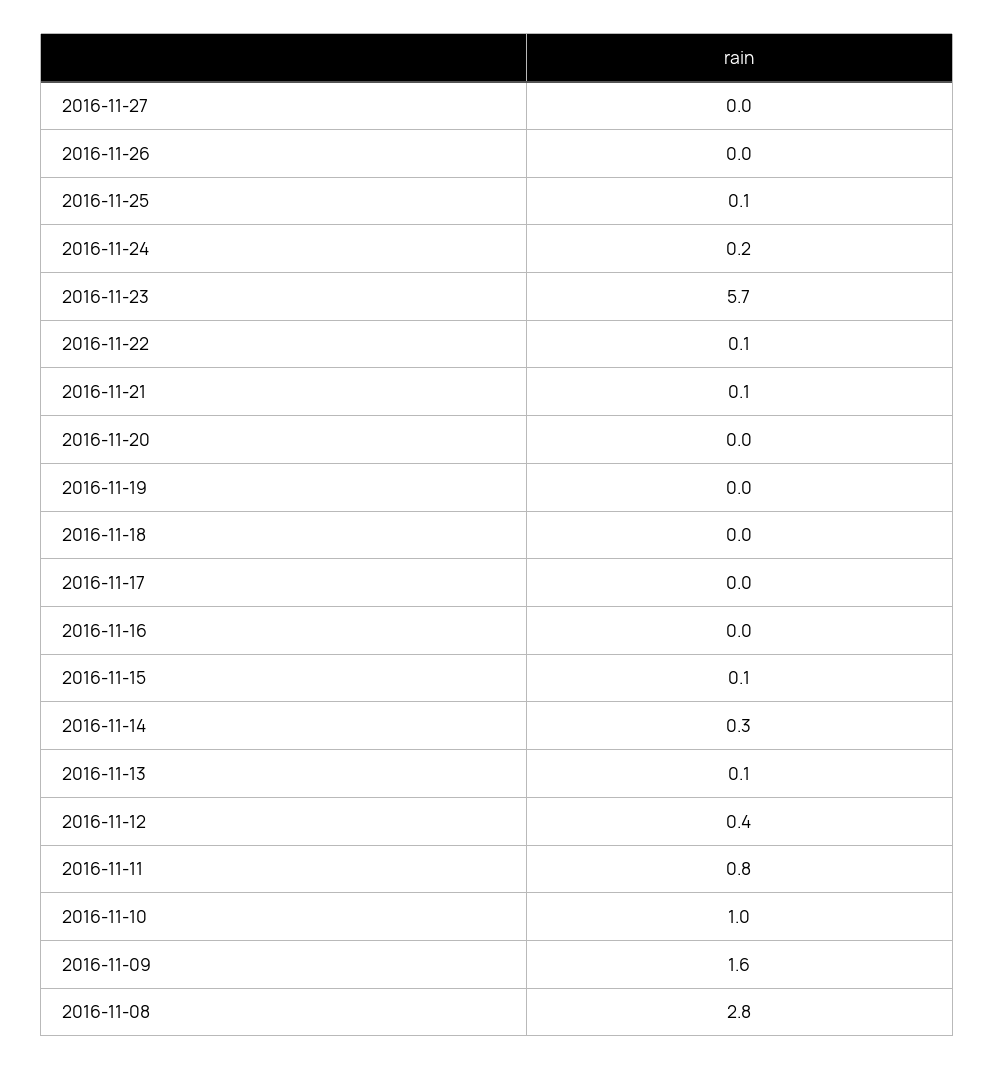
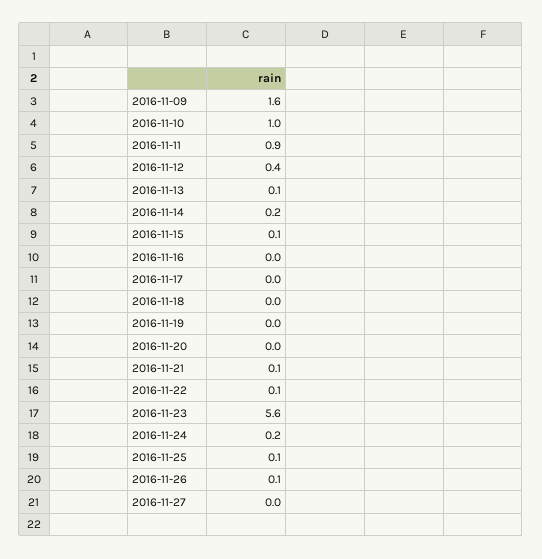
  {
    "2016-11-27": 0,
-   "2016-11-26": 0,
+   "2016-11-26": 0.1,
    "2016-11-25": 0.1,
    "2016-11-24": 0.2,
-   "2016-11-23": 5.7,
+   "2016-11-23": 5.6,
    "2016-11-22": 0.1,
    "2016-11-21": 0.1,
    "2016-11-20": 0,
    "2016-11-19": 0,
    "2016-11-18": 0,
    "2016-11-17": 0,
    "2016-11-16": 0,
    "2016-11-15": 0.1,
-   "2016-11-14": 0.3,
+   "2016-11-14": 0.2,
    "2016-11-13": 0.1,
    "2016-11-12": 0.4,
-   "2016-11-11": 0.8,
+   "2016-11-11": 0.9,
    "2016-11-10": 1,
-   "2016-11-09": 1.6,
+   "2016-11-09": 1.6
-   "2016-11-08": 2.8
  }

